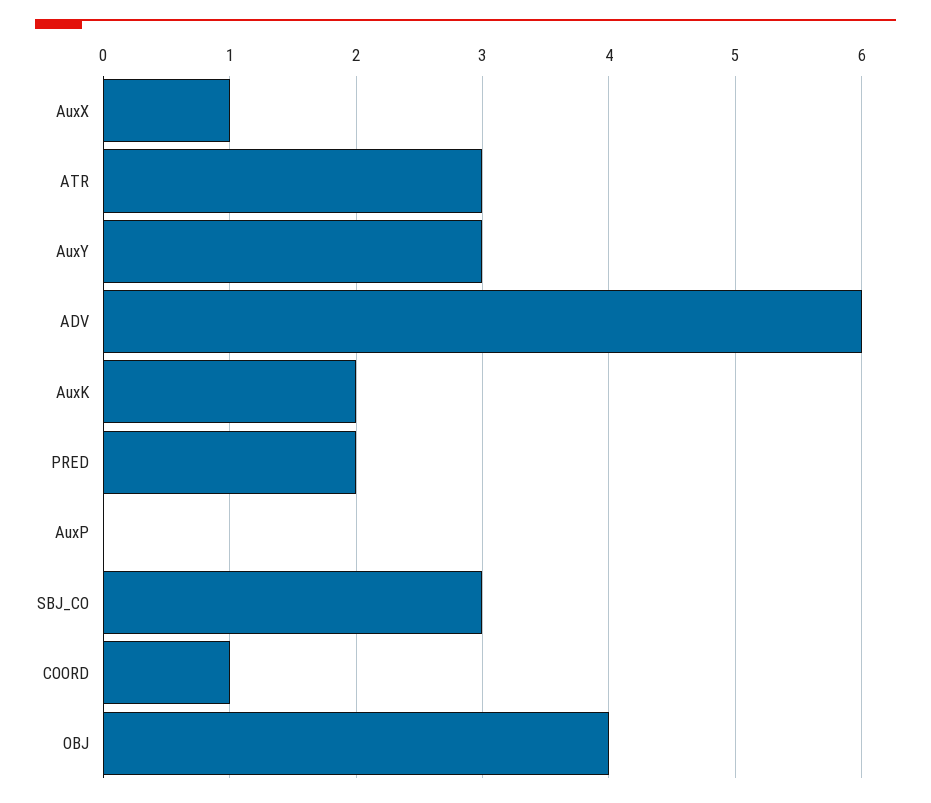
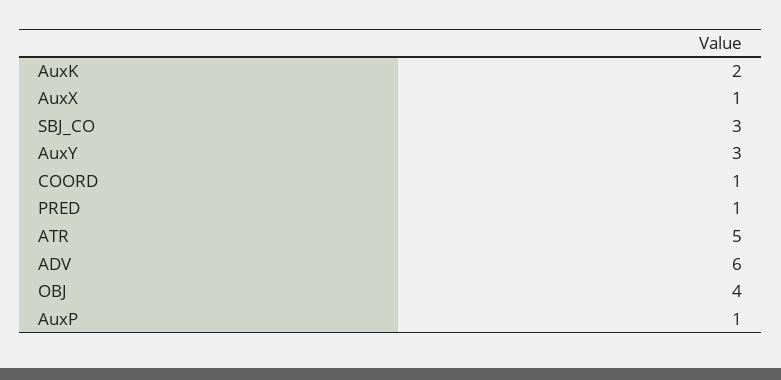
  {
    "AuxX": 1,
-   "ATR": 3,
+   "ATR": 5,
    "AuxY": 3,
    "ADV": 6,
    "AuxK": 2,
-   "PRED": 2,
+   "PRED": 1,
-   "AuxP": 0,
+   "AuxP": 1,
    "SBJ_CO": 3,
    "COORD": 1,
    "OBJ": 4
  }

